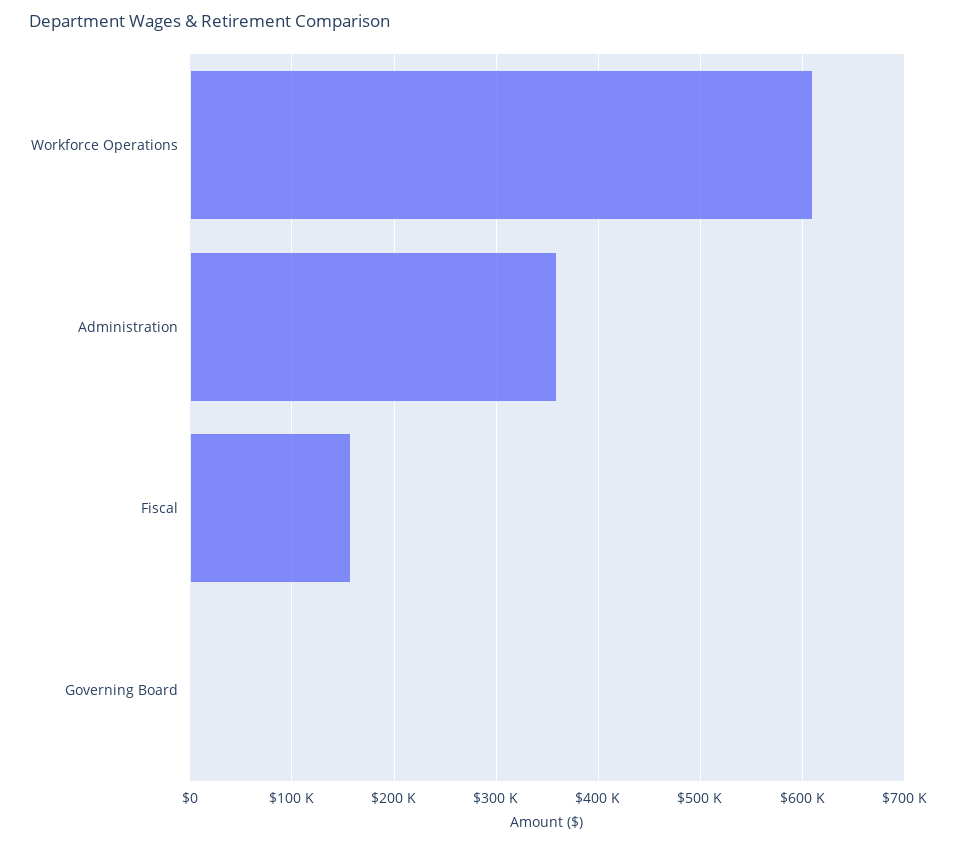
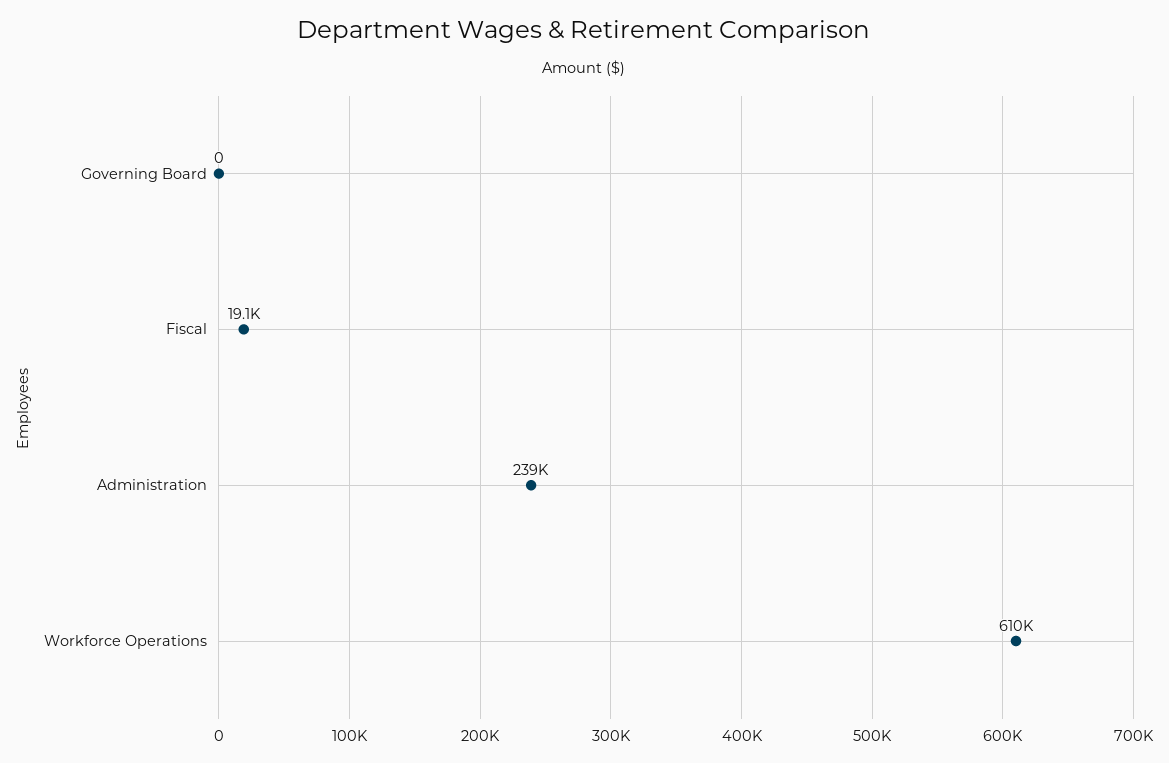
  {
    "Workforce Operations": 610000,
-   "Administration": 360000,
+   "Administration": 239000,
-   "Fiscal": 160000,
+   "Fiscal": 19100,
    "Governing Board": 0
  }

